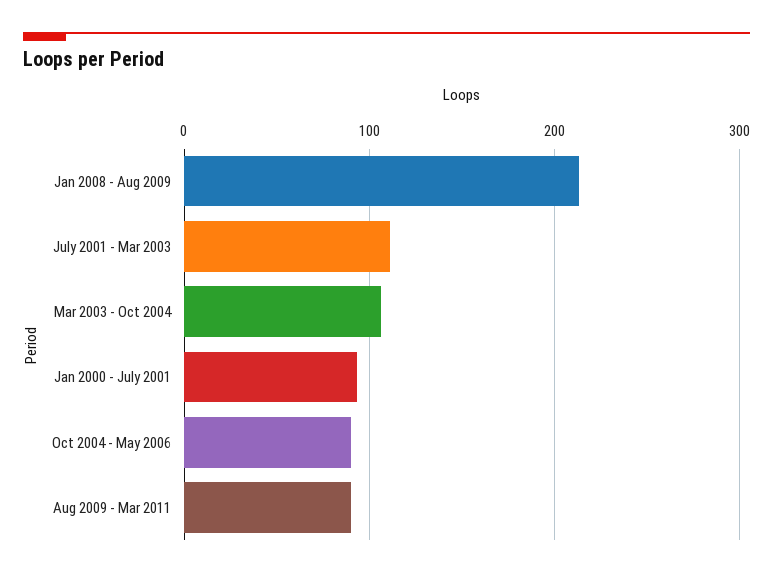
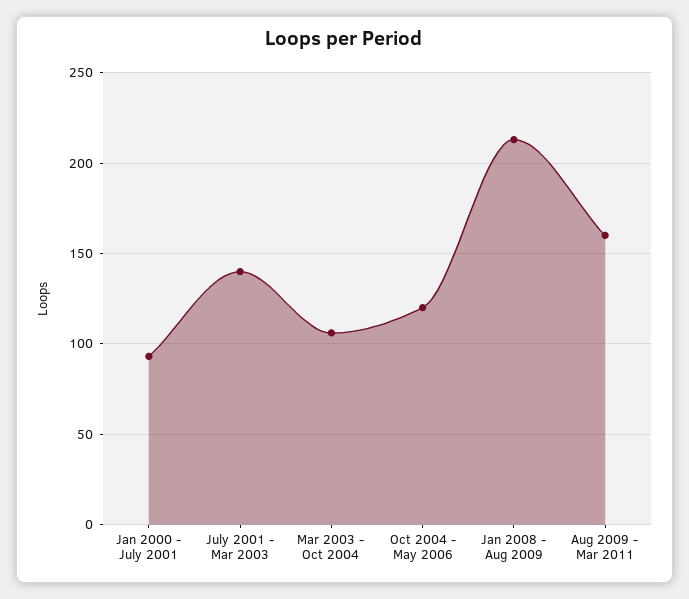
  {
    "Jan 2008 - Aug 2009": 215,
-   "July 2001 - Mar 2003": 110,
+   "July 2001 - Mar 2003": 140,
    "Mar 2003 - Oct 2004": 105,
    "Jan 2000 - July 2001": 95,
-   "Oct 2004 - May 2006": 90,
+   "Oct 2004 - May 2006": 120,
-   "Aug 2009 - Mar 2011": 90
+   "Aug 2009 - Mar 2011": 160
  }

